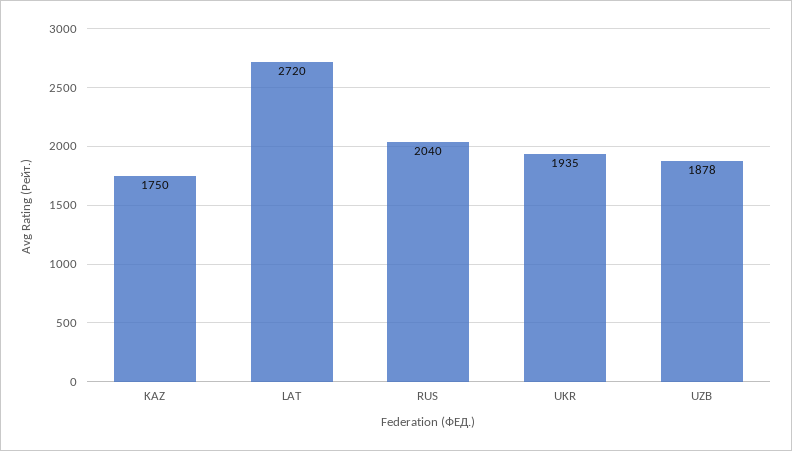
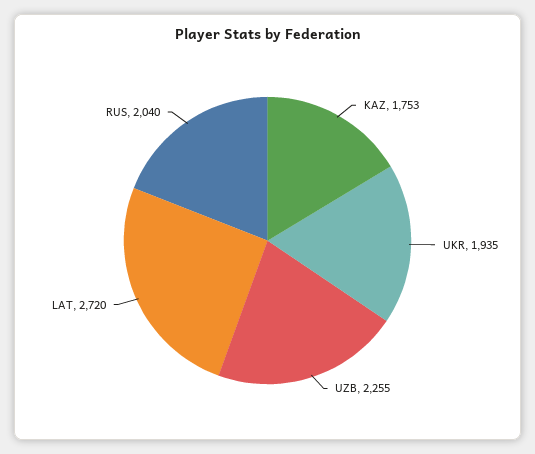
  {
-   "KAZ": 1750,
+   "KAZ": 1753,
    "LAT": 2720,
    "RUS": 2040,
    "UKR": 1935,
-   "UZB": 1878
+   "UZB": 2255
  }

